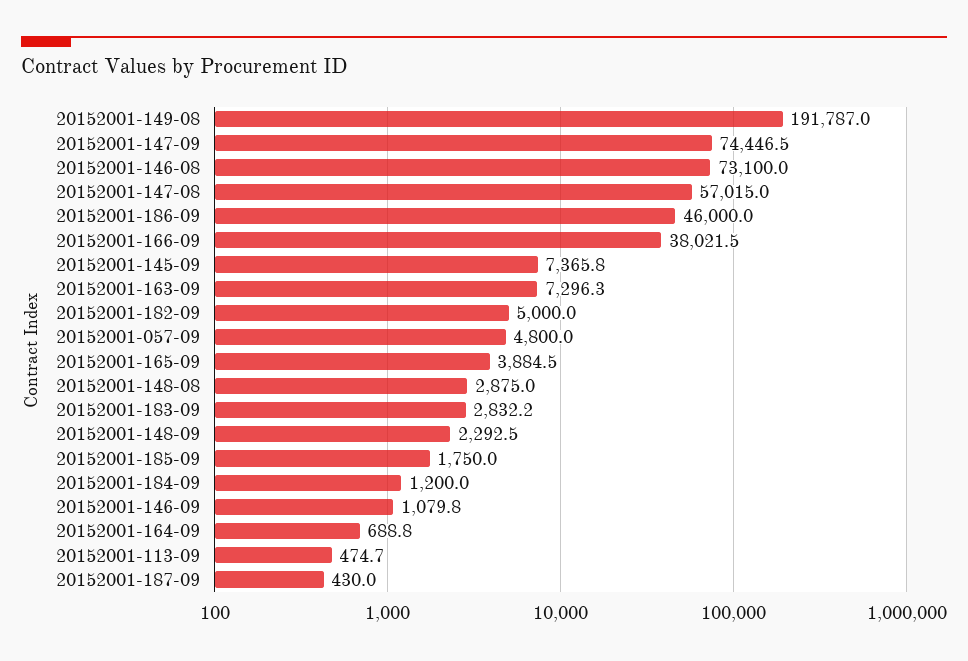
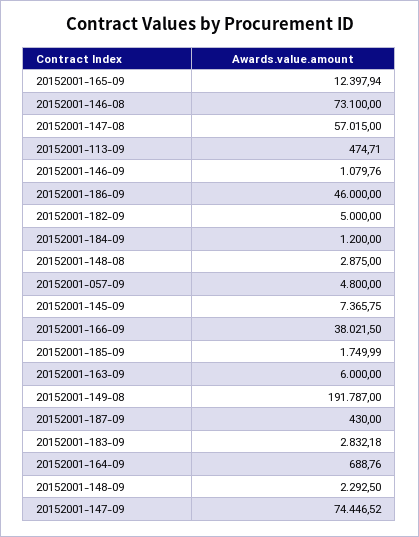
  {
    "20152001-149-08": 191787,
    "20152001-147-09": 74446.52,
    "20152001-146-08": 73100,
    "20152001-147-08": 57015,
    "20152001-186-09": 46000,
    "20152001-166-09": 38021.5,
    "20152001-145-09": 7365.75,
-   "20152001-163-09": 7296.3,
+   "20152001-163-09": 6000,
    "20152001-182-09": 5000,
    "20152001-057-09": 4800,
-   "20152001-165-09": 3884.5,
+   "20152001-165-09": 12397.94,
    "20152001-148-08": 2875,
    "20152001-183-09": 2832.18,
    "20152001-148-09": 2292.5,
    "20152001-185-09": 1749.99,
    "20152001-184-09": 1200,
    "20152001-146-09": 1079.76,
    "20152001-164-09": 688.76,
    "20152001-113-09": 474.71,
    "20152001-187-09": 430
  }

